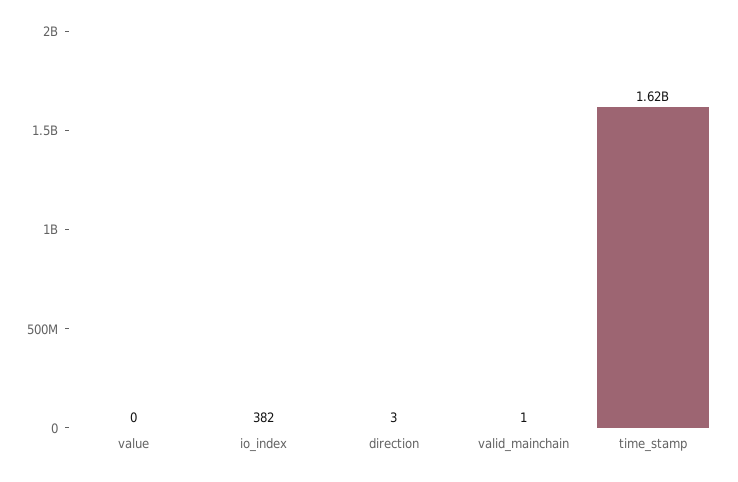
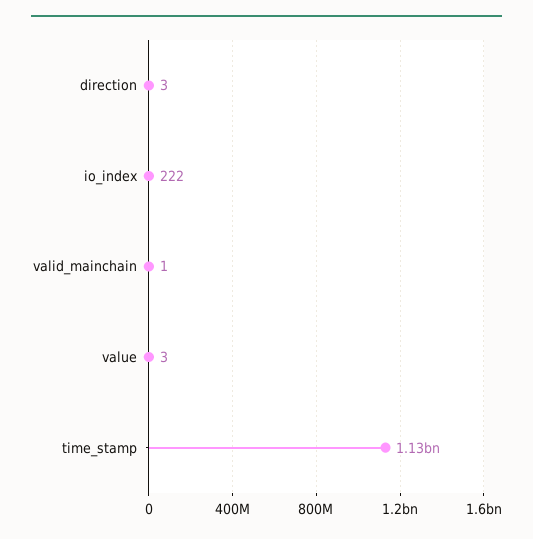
  {
-   "value": 0,
+   "value": 3,
-   "io_index": 382,
+   "io_index": 222,
    "direction": 3,
    "valid_mainchain": 1,
-   "time_stamp": 1620000000
+   "time_stamp": 1130000000
  }

